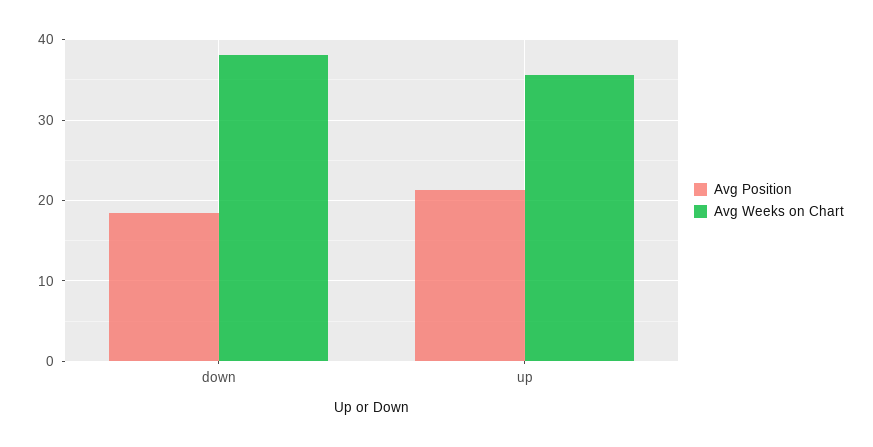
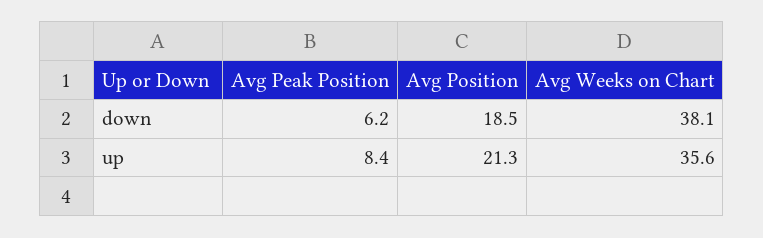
  {
    "Avg Position": {
      "down": 18.5,
      "up": 21.3
    },
    "Avg Weeks on Chart": {
      "down": 38.1,
      "up": 35.6
-   }
+   },
+   "Avg Peak Position": {
+     "down": 6.2,
+     "up": 8.4
+   }
  }

